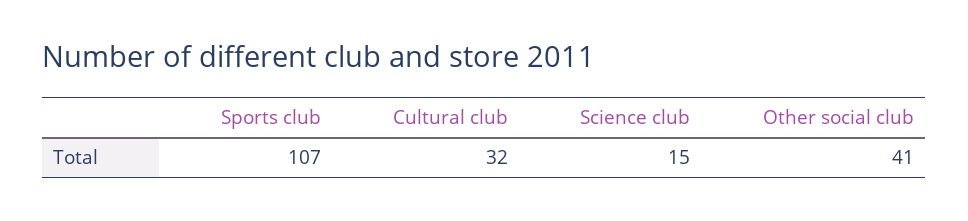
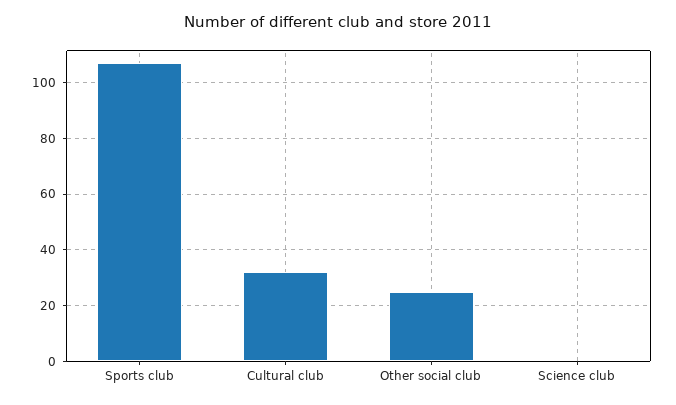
  {
    "Sports club": 107,
    "Cultural club": 32,
-   "Science club": 15,
+   "Science club": 0,
-   "Other social club": 41
+   "Other social club": 25
  }

